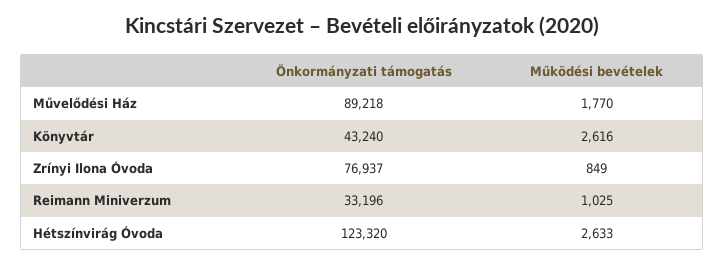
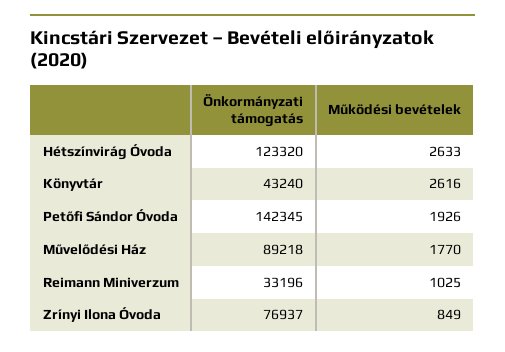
  {
    "Önkormányzati támogatás": {
      "Művelődési Ház": 89218,
      "Könyvtár": 43240,
      "Zrínyi Ilona Óvoda": 76937,
      "Reimann Miniverzum": 33196,
-     "Hétszínvirág Óvoda": 123320
+     "Hétszínvirág Óvoda": 123320,
+     "Petőfi Sándor Óvoda": 142345
    },
    "Működési bevételek": {
      "Művelődési Ház": 1770,
      "Könyvtár": 2616,
      "Zrínyi Ilona Óvoda": 849,
      "Reimann Miniverzum": 1025,
-     "Hétszínvirág Óvoda": 2633
+     "Hétszínvirág Óvoda": 2633,
+     "Petőfi Sándor Óvoda": 1926
    }
  }

